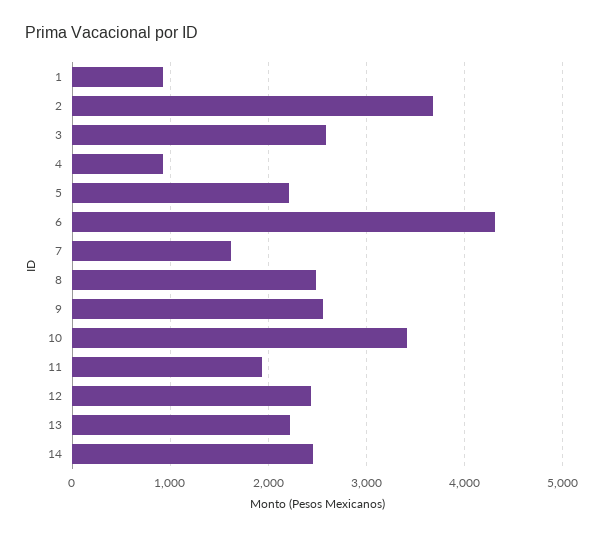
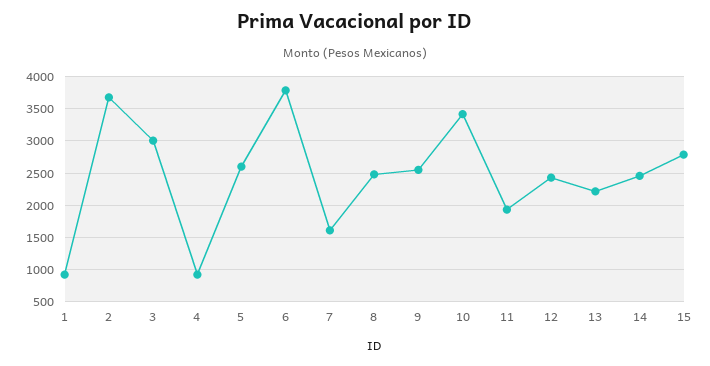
  {
    "1": 900,
    "2": 3700,
-   "3": 2600,
+   "3": 3000,
    "4": 900,
-   "5": 2200,
+   "5": 2600,
-   "6": 4300,
+   "6": 3800,
    "7": 1600,
    "8": 2500,
    "9": 2600,
    "10": 3400,
    "11": 1900,
    "12": 2400,
    "13": 2200,
-   "14": 2500
+   "14": 2500,
+   "15": 2800
  }

